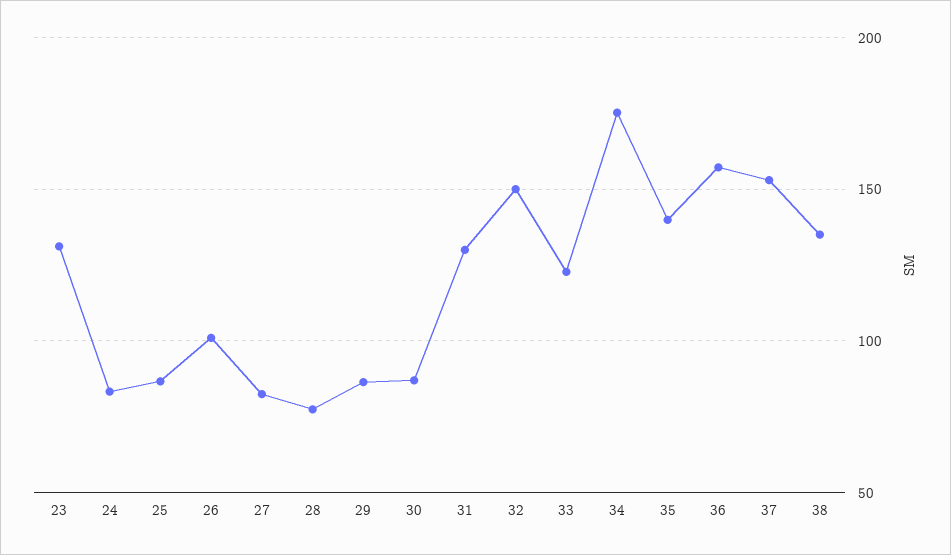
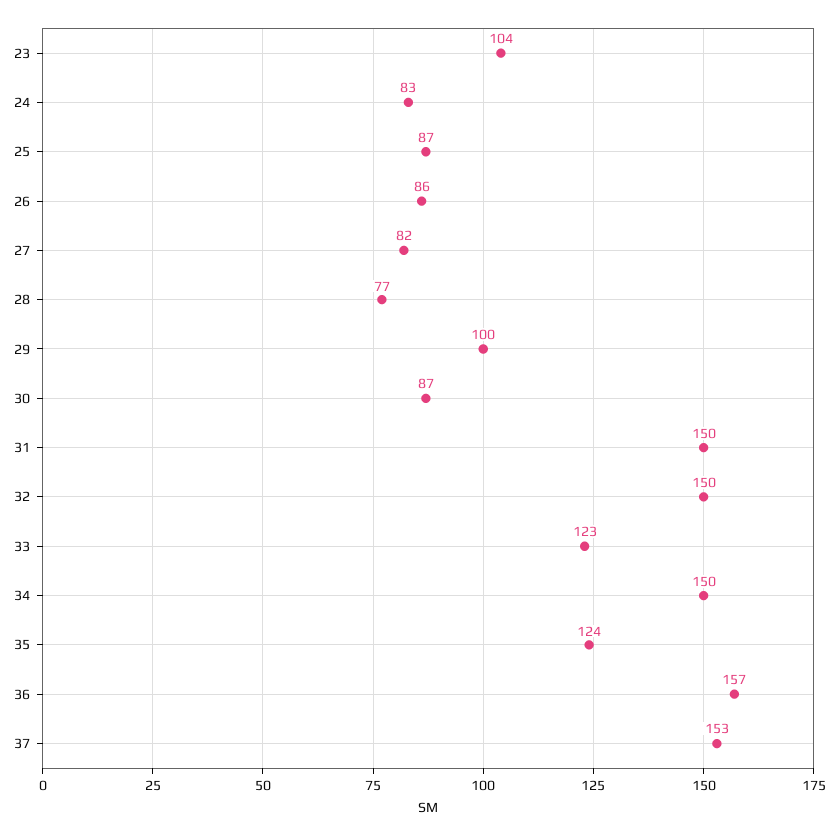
  {
-   "23": 130,
+   "23": 104,
    "24": 83,
    "25": 87,
-   "26": 100,
+   "26": 86,
    "27": 82,
    "28": 77,
-   "29": 85,
+   "29": 100,
    "30": 87,
-   "31": 130,
+   "31": 150,
    "32": 150,
    "33": 123,
-   "34": 175,
+   "34": 150,
-   "35": 140,
+   "35": 124,
    "36": 157,
-   "37": 153,
+   "37": 153
-   "38": 135
  }

